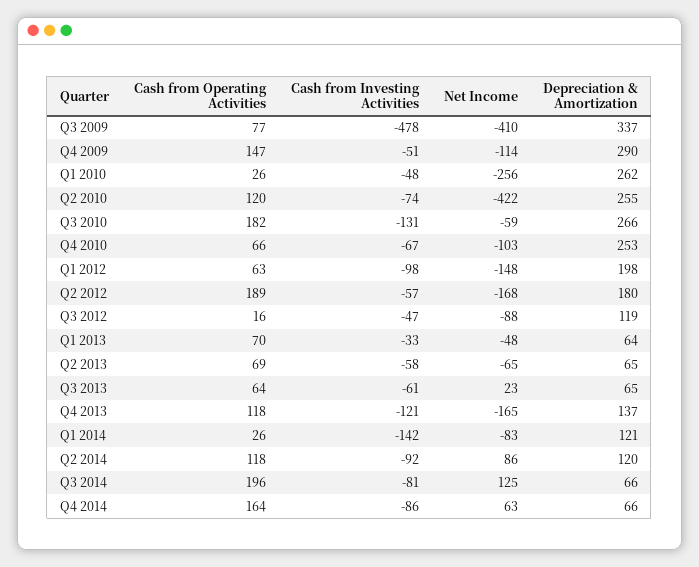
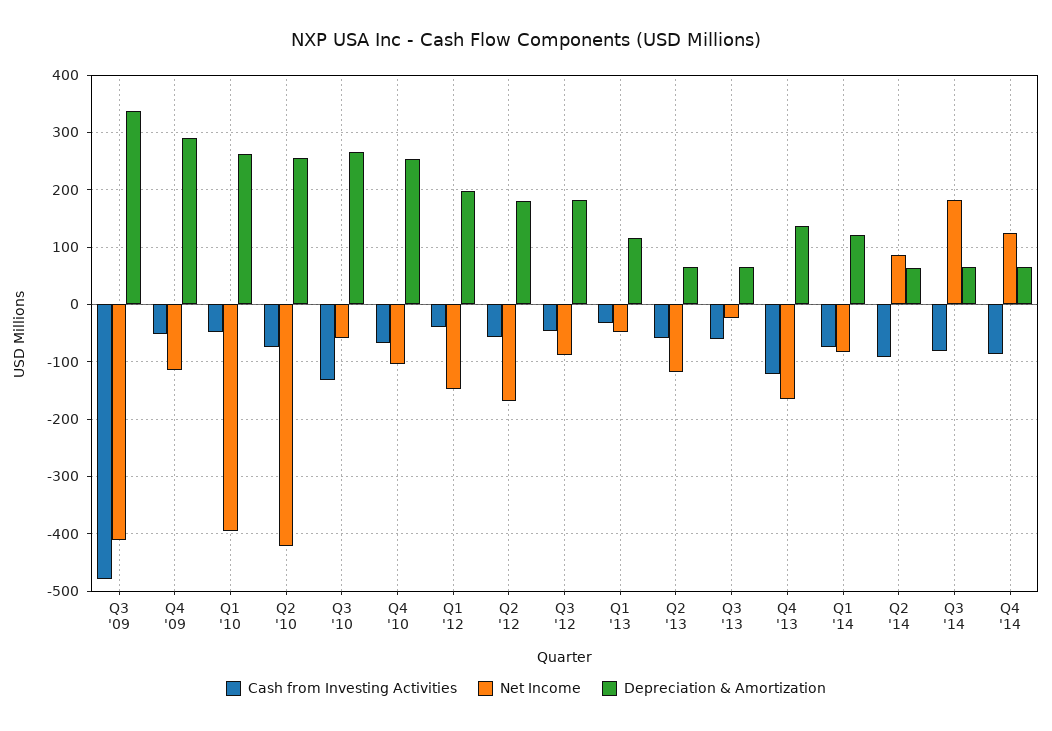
  {
-   "Cash from Operating Activities": {
-     "Q3 2009": 77,
-     "Q4 2009": 147,
-     "Q1 2010": 26,
-     "Q2 2010": 120,
-     "Q3 2010": 182,
-     "Q4 2010": 66,
-     "Q1 2012": 63,
-     "Q2 2012": 189,
-     "Q3 2012": 16,
-     "Q1 2013": 70,
-     "Q2 2013": 69,
-     "Q3 2013": 64,
-     "Q4 2013": 118,
-     "Q1 2014": 26,
-     "Q2 2014": 118,
-     "Q3 2014": 196,
-     "Q4 2014": 164
-   },
    "Cash from Investing Activities": {
      "Q3 2009": -478,
      "Q4 2009": -51,
      "Q1 2010": -48,
      "Q2 2010": -74,
      "Q3 2010": -131,
      "Q4 2010": -67,
-     "Q1 2012": -98,
+     "Q1 2012": -40,
      "Q2 2012": -57,
      "Q3 2012": -47,
      "Q1 2013": -33,
      "Q2 2013": -58,
      "Q3 2013": -61,
      "Q4 2013": -121,
-     "Q1 2014": -142,
+     "Q1 2014": -80,
      "Q2 2014": -92,
      "Q3 2014": -81,
      "Q4 2014": -86
    },
    "Net Income": {
      "Q3 2009": -410,
      "Q4 2009": -114,
-     "Q1 2010": -256,
+     "Q1 2010": -400,
      "Q2 2010": -422,
      "Q3 2010": -59,
      "Q4 2010": -103,
      "Q1 2012": -148,
      "Q2 2012": -168,
      "Q3 2012": -88,
      "Q1 2013": -48,
-     "Q2 2013": -65,
+     "Q2 2013": -120,
-     "Q3 2013": 23,
+     "Q3 2013": -20,
      "Q4 2013": -165,
      "Q1 2014": -83,
      "Q2 2014": 86,
-     "Q3 2014": 125,
+     "Q3 2014": 180,
-     "Q4 2014": 63
+     "Q4 2014": 120
    },
    "Depreciation & Amortization": {
      "Q3 2009": 337,
      "Q4 2009": 290,
      "Q1 2010": 262,
      "Q2 2010": 255,
      "Q3 2010": 266,
      "Q4 2010": 253,
      "Q1 2012": 198,
      "Q2 2012": 180,
-     "Q3 2012": 119,
+     "Q3 2012": 180,
-     "Q1 2013": 64,
+     "Q1 2013": 120,
      "Q2 2013": 65,
      "Q3 2013": 65,
      "Q4 2013": 137,
      "Q1 2014": 121,
-     "Q2 2014": 120,
+     "Q2 2014": 60,
      "Q3 2014": 66,
      "Q4 2014": 66
    }
  }

